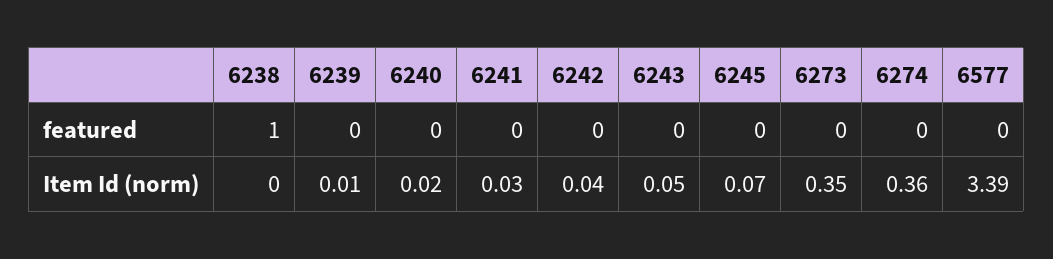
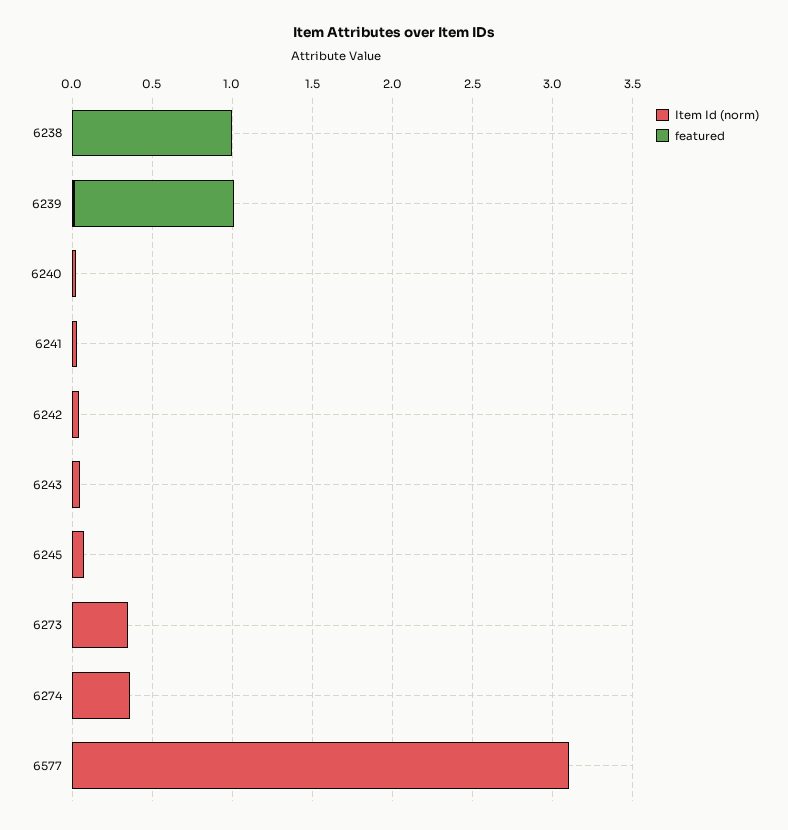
  {
    "featured": {
      "6238": 1,
-     "6239": 0,
+     "6239": 1,
      "6240": 0,
      "6241": 0,
      "6242": 0,
      "6243": 0,
      "6245": 0,
      "6273": 0,
      "6274": 0,
      "6577": 0
    },
    "Item Id (norm)": {
      "6238": 0,
      "6239": 0.01,
      "6240": 0.02,
      "6241": 0.03,
      "6242": 0.04,
      "6243": 0.05,
      "6245": 0.07,
      "6273": 0.35,
      "6274": 0.36,
-     "6577": 3.39
+     "6577": 3.1
    }
  }

